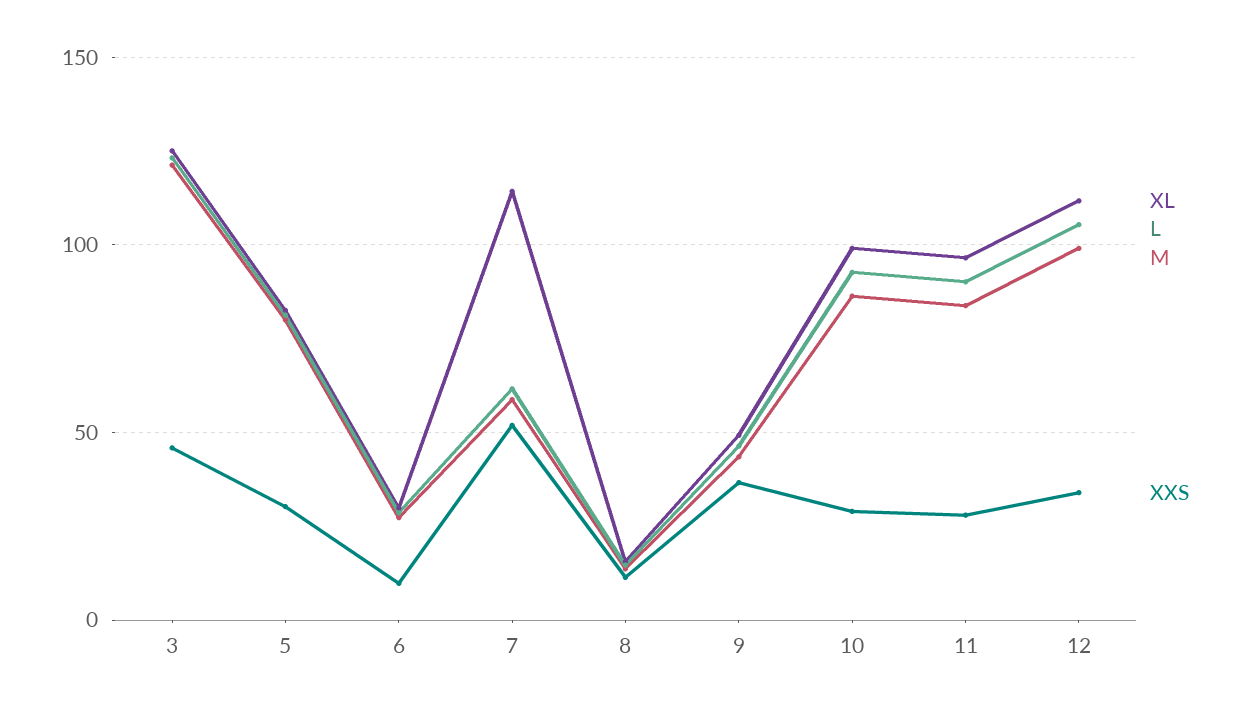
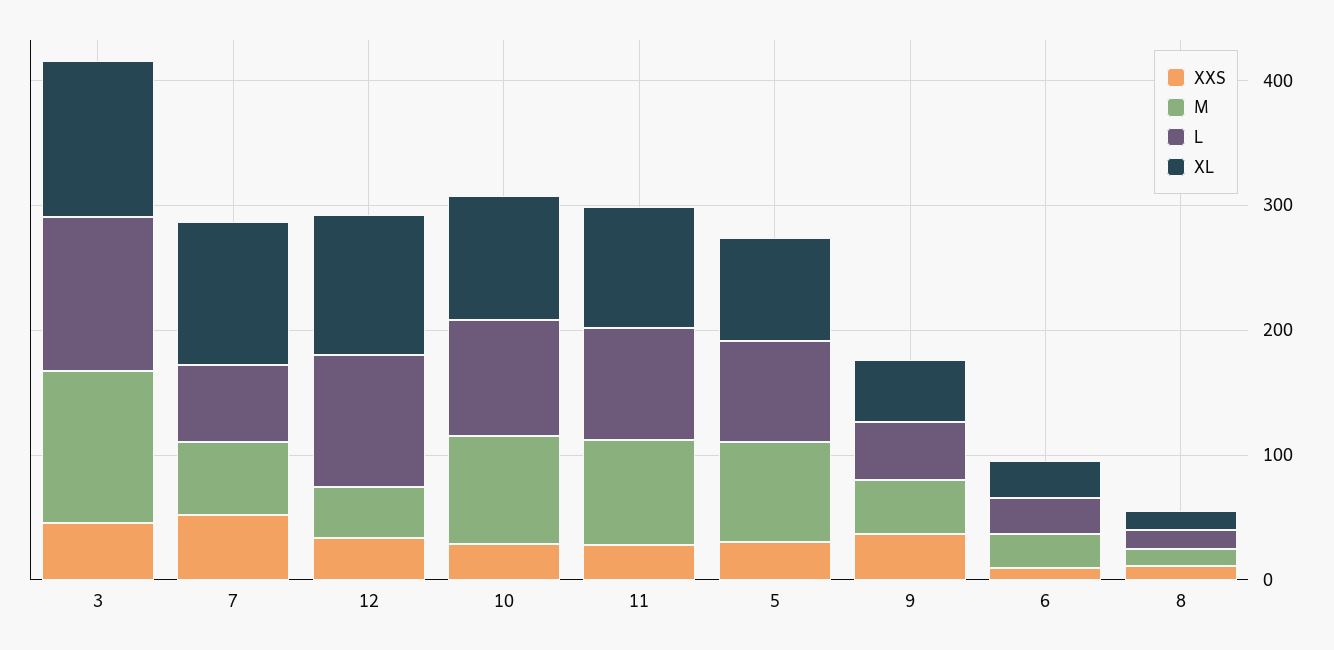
  {
    "XL": {
      "3": 125,
      "5": 85,
      "6": 30,
      "7": 115,
      "8": 15,
      "9": 50,
      "10": 100,
      "11": 95,
      "12": 110
    },
    "L": {
      "3": 125,
      "5": 80,
      "6": 30,
      "7": 60,
      "8": 15,
      "9": 45,
      "10": 95,
      "11": 90,
      "12": 105
    },
    "M": {
      "3": 120,
      "5": 80,
      "6": 25,
      "7": 60,
      "8": 15,
      "9": 45,
      "10": 85,
      "11": 85,
-     "12": 100
+     "12": 40
    },
    "XXS": {
      "3": 45,
      "5": 30,
      "6": 10,
      "7": 50,
      "8": 10,
      "9": 35,
      "10": 30,
      "11": 30,
      "12": 35
    }
  }

